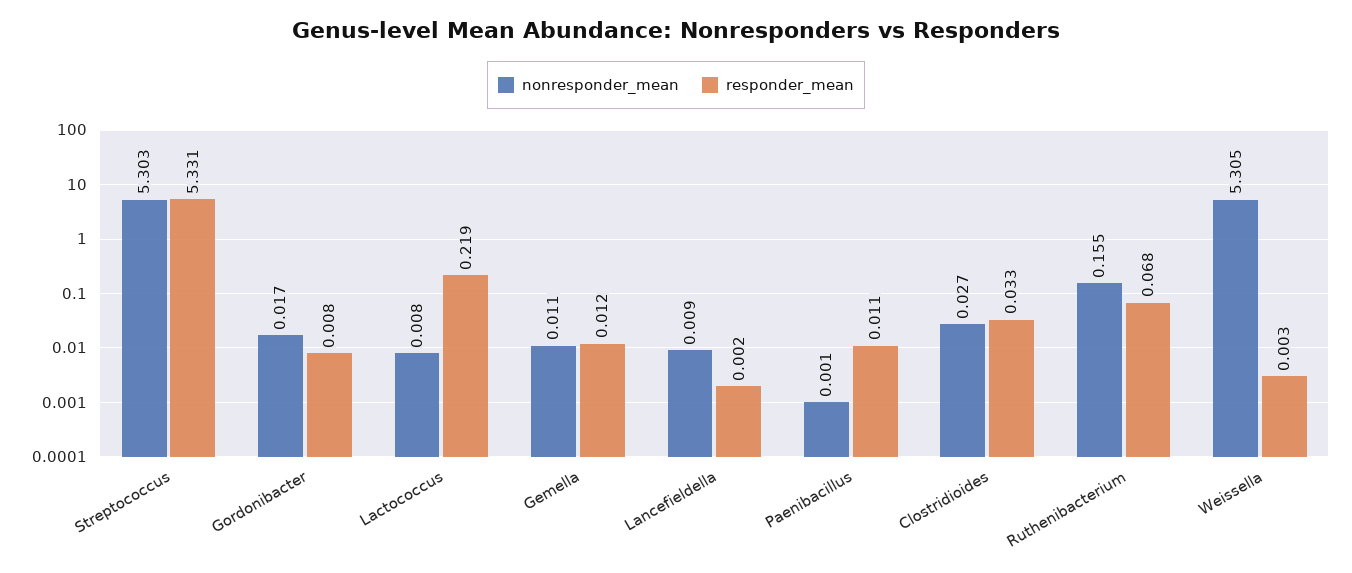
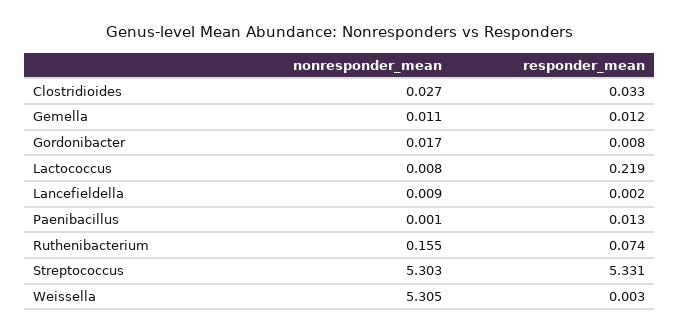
  {
    "nonresponder_mean": {
      "Streptococcus": 5.303,
      "Gordonibacter": 0.017,
      "Lactococcus": 0.008,
      "Gemella": 0.011,
      "Lancefieldella": 0.009,
      "Paenibacillus": 0.001,
      "Clostridioides": 0.027,
      "Ruthenibacterium": 0.155,
      "Weissella": 5.305
    },
    "responder_mean": {
      "Streptococcus": 5.331,
      "Gordonibacter": 0.008,
      "Lactococcus": 0.219,
      "Gemella": 0.012,
      "Lancefieldella": 0.002,
-     "Paenibacillus": 0.011,
+     "Paenibacillus": 0.013,
      "Clostridioides": 0.033,
-     "Ruthenibacterium": 0.068,
+     "Ruthenibacterium": 0.074,
      "Weissella": 0.003
    }
  }

